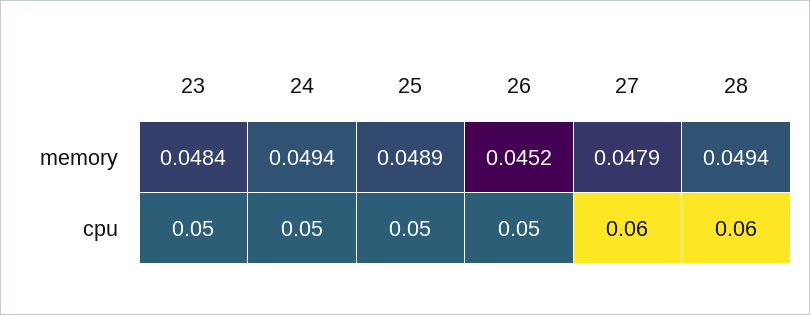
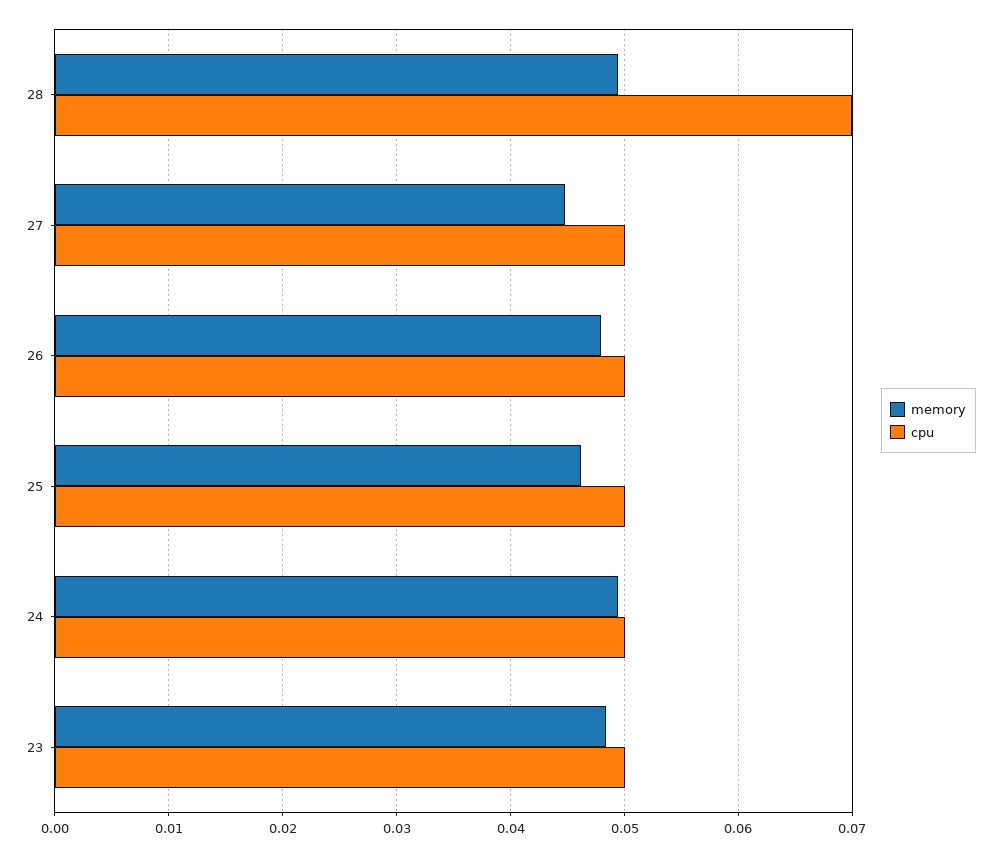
  {
    "memory": {
      "23": 0.0484,
      "24": 0.0494,
-     "25": 0.0489,
+     "25": 0.046,
-     "26": 0.0452,
+     "26": 0.048,
-     "27": 0.0479,
+     "27": 0.045,
      "28": 0.0494
    },
    "cpu": {
      "23": 0.05,
      "24": 0.05,
      "25": 0.05,
      "26": 0.05,
-     "27": 0.06,
+     "27": 0.05,
-     "28": 0.06
+     "28": 0.07
    }
  }

